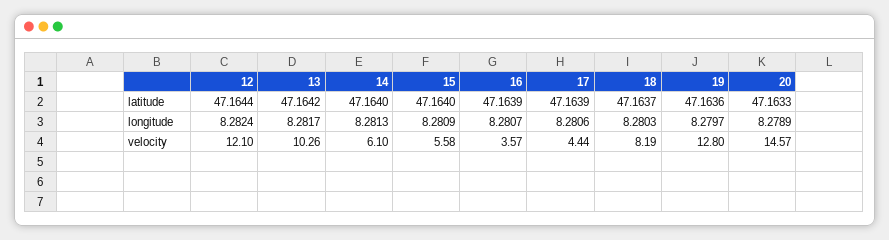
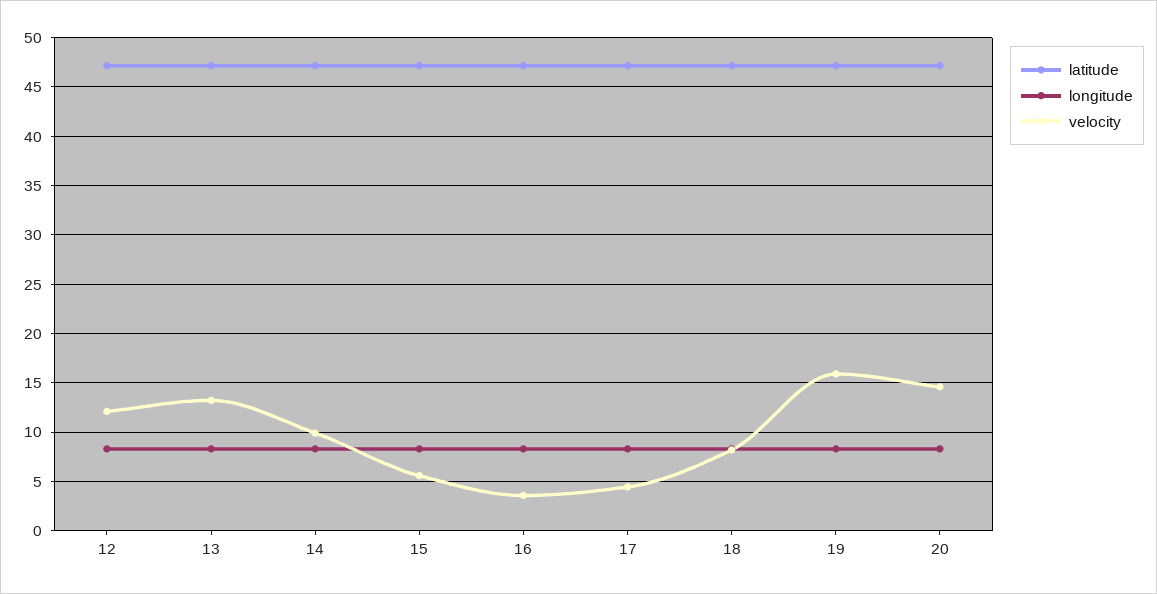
  {
    "latitude": {
      "12": 47.1644,
      "13": 47.1642,
      "14": 47.164,
      "15": 47.164,
      "16": 47.1639,
      "17": 47.1639,
      "18": 47.1637,
      "19": 47.1636,
      "20": 47.1633
    },
    "longitude": {
      "12": 8.2824,
      "13": 8.2817,
      "14": 8.2813,
      "15": 8.2809,
      "16": 8.2807,
      "17": 8.2806,
      "18": 8.2803,
      "19": 8.2797,
      "20": 8.2789
    },
    "velocity": {
      "12": 12.1,
-     "13": 10.26,
+     "13": 13,
-     "14": 6.1,
+     "14": 10,
      "15": 5.58,
      "16": 3.57,
      "17": 4.44,
      "18": 8.19,
-     "19": 12.8,
+     "19": 16,
      "20": 14.57
    }
  }

